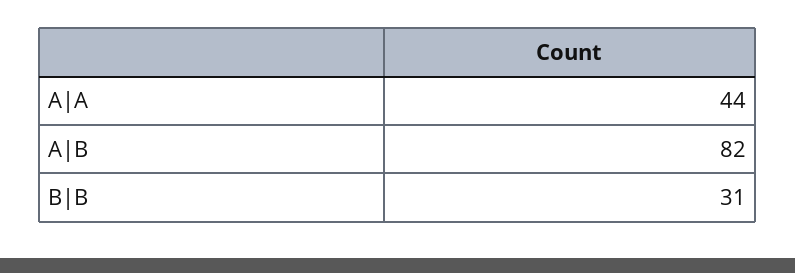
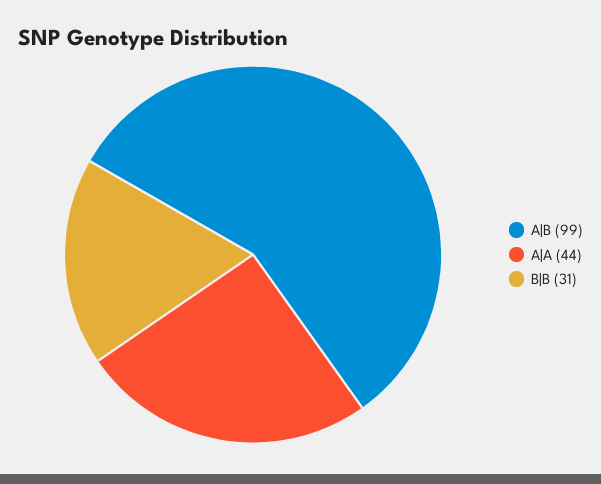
  {
    "A|A": 44,
-   "A|B": 82,
+   "A|B": 99,
    "B|B": 31
  }

